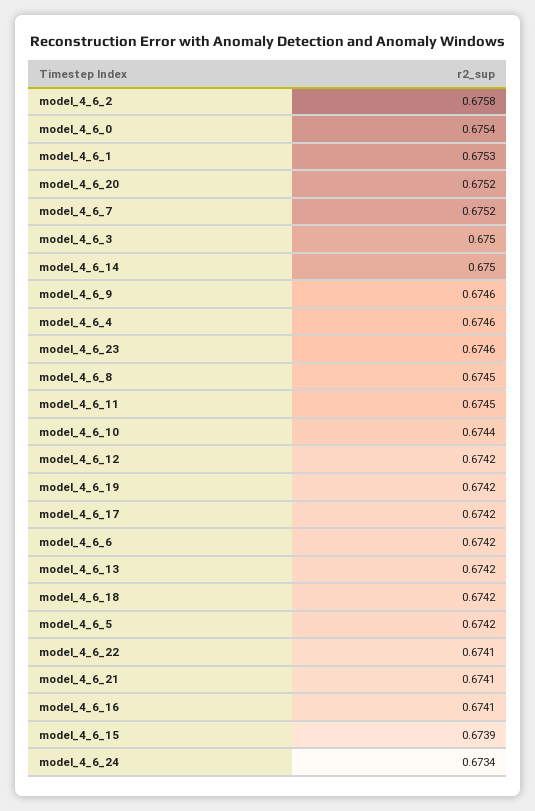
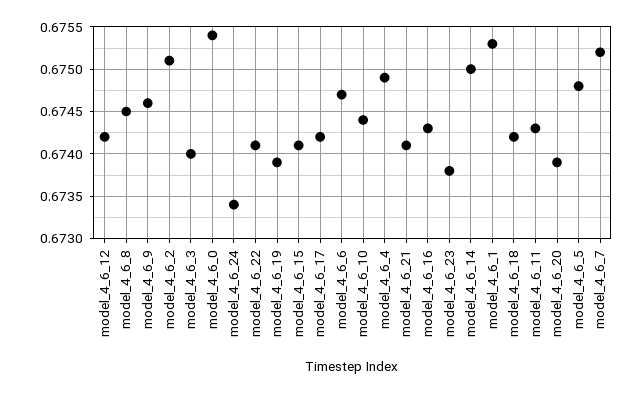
  {
-   "model_4_6_2": 0.6758,
+   "model_4_6_2": 0.6751,
    "model_4_6_0": 0.6754,
    "model_4_6_1": 0.6753,
-   "model_4_6_20": 0.6752,
+   "model_4_6_20": 0.6739,
    "model_4_6_7": 0.6752,
-   "model_4_6_3": 0.675,
+   "model_4_6_3": 0.674,
    "model_4_6_14": 0.675,
    "model_4_6_9": 0.6746,
-   "model_4_6_4": 0.6746,
+   "model_4_6_4": 0.6749,
-   "model_4_6_23": 0.6746,
+   "model_4_6_23": 0.6738,
    "model_4_6_8": 0.6745,
-   "model_4_6_11": 0.6745,
+   "model_4_6_11": 0.6743,
    "model_4_6_10": 0.6744,
    "model_4_6_12": 0.6742,
-   "model_4_6_19": 0.6742,
+   "model_4_6_19": 0.6739,
    "model_4_6_17": 0.6742,
-   "model_4_6_6": 0.6742,
+   "model_4_6_6": 0.6747,
-   "model_4_6_13": 0.6742,
    "model_4_6_18": 0.6742,
-   "model_4_6_5": 0.6742,
+   "model_4_6_5": 0.6748,
    "model_4_6_22": 0.6741,
    "model_4_6_21": 0.6741,
-   "model_4_6_16": 0.6741,
+   "model_4_6_16": 0.6743,
-   "model_4_6_15": 0.6739,
+   "model_4_6_15": 0.6741,
    "model_4_6_24": 0.6734
  }

